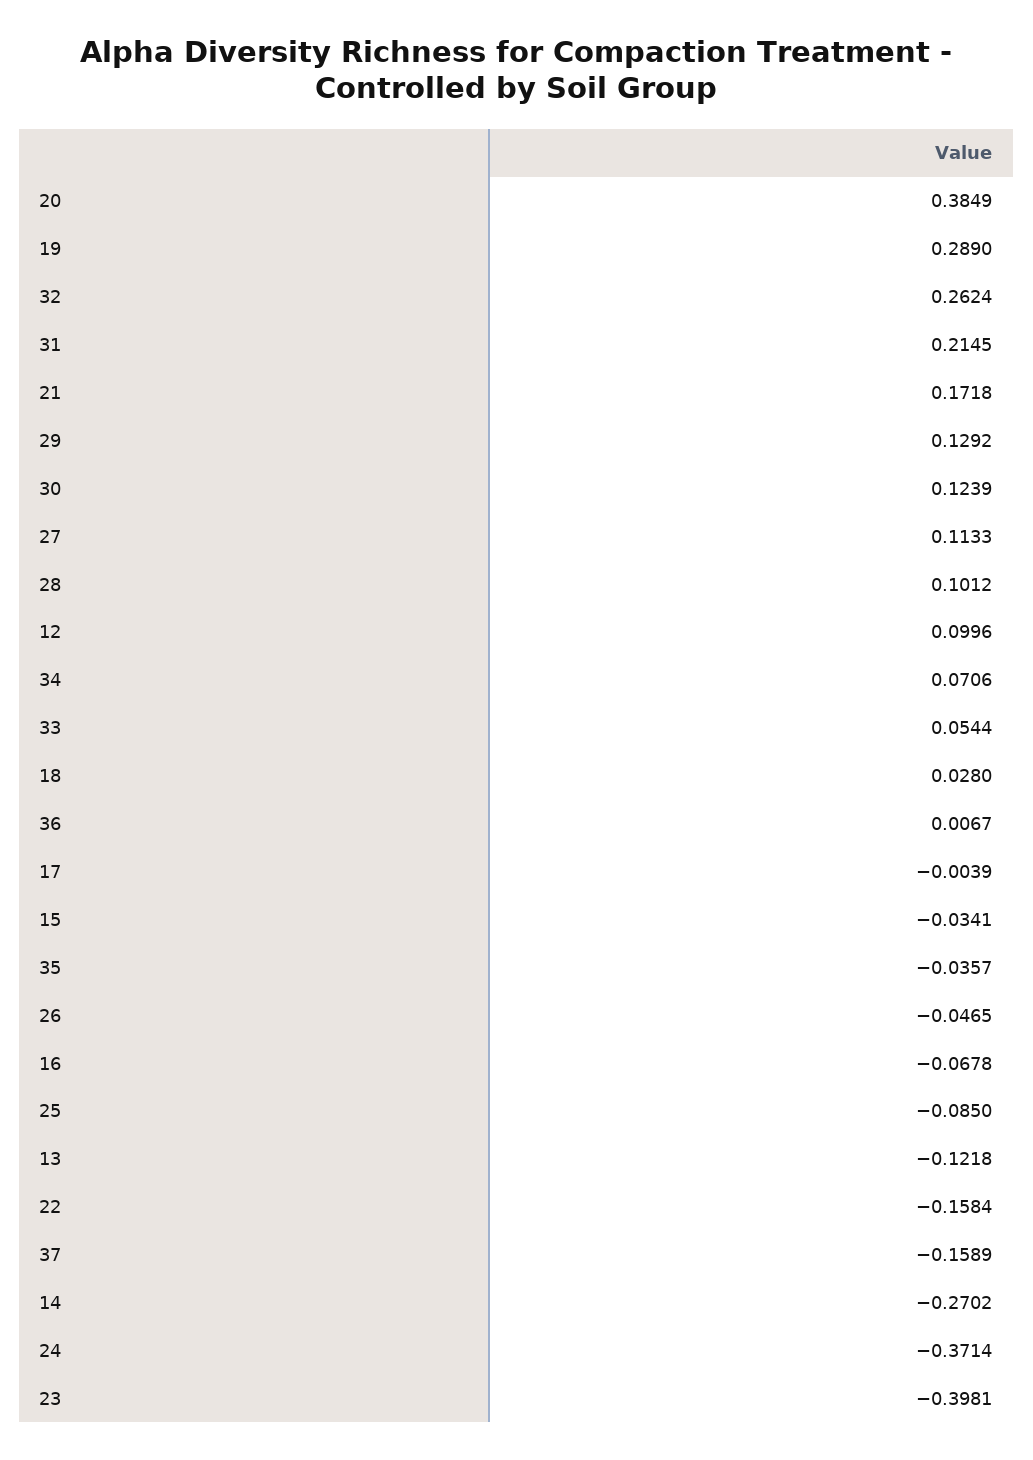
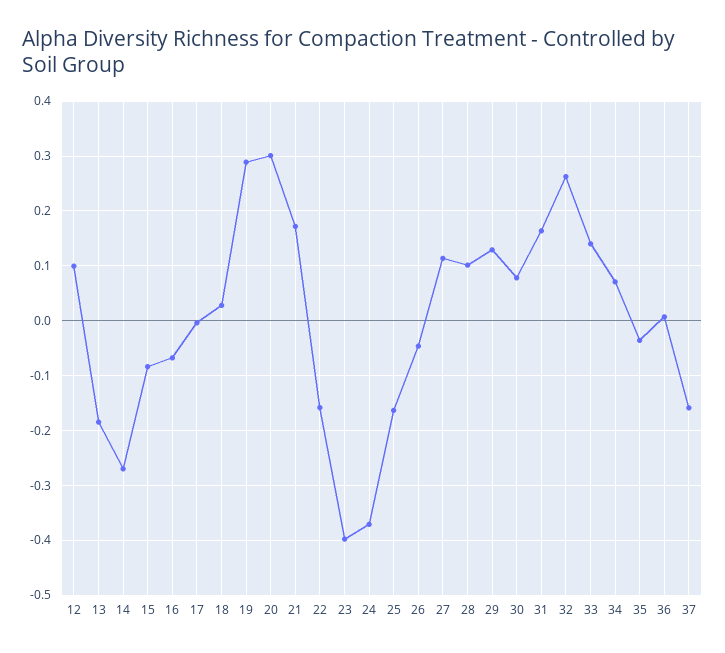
  {
-   "20": 0.3849,
+   "20": 0.3,
    "19": 0.289,
    "32": 0.2624,
-   "31": 0.2145,
+   "31": 0.16,
    "21": 0.1718,
    "29": 0.1292,
-   "30": 0.1239,
+   "30": 0.08,
    "27": 0.1133,
    "28": 0.1012,
    "12": 0.0996,
    "34": 0.0706,
-   "33": 0.0544,
+   "33": 0.14,
    "18": 0.028,
    "36": 0.0067,
    "17": -0.0039,
-   "15": -0.0341,
+   "15": -0.08,
    "35": -0.0357,
    "26": -0.0465,
    "16": -0.0678,
-   "25": -0.085,
+   "25": -0.16,
-   "13": -0.1218,
+   "13": -0.18,
    "22": -0.1584,
    "37": -0.1589,
    "14": -0.2702,
    "24": -0.3714,
    "23": -0.3981
  }

